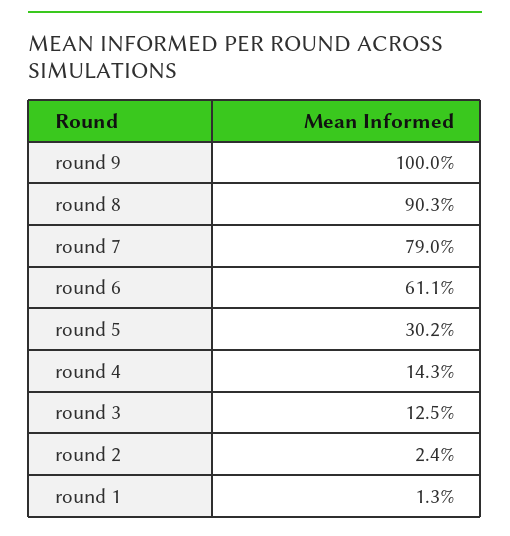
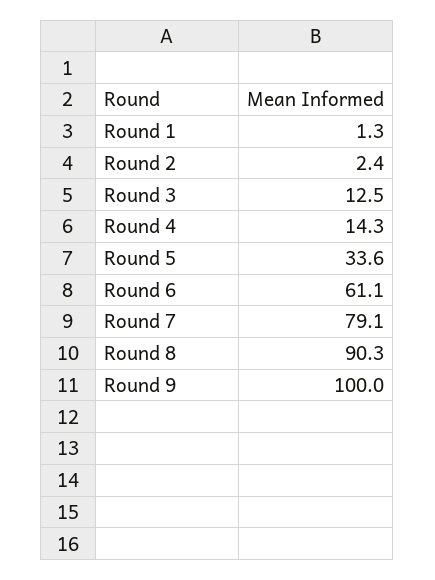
  {
    "round 9": 100,
    "round 8": 90.3,
-   "round 7": 79,
+   "round 7": 79.1,
    "round 6": 61.1,
-   "round 5": 30.2,
+   "round 5": 33.6,
    "round 4": 14.3,
    "round 3": 12.5,
    "round 2": 2.4,
    "round 1": 1.3
  }

